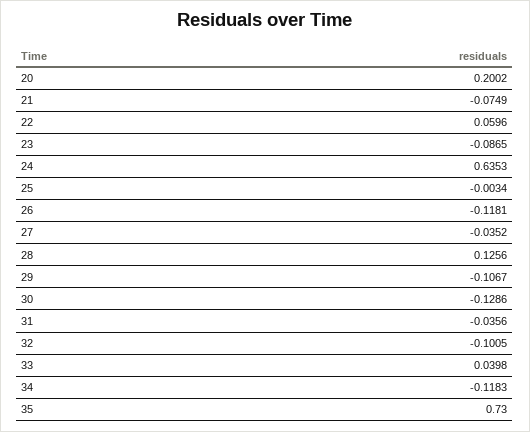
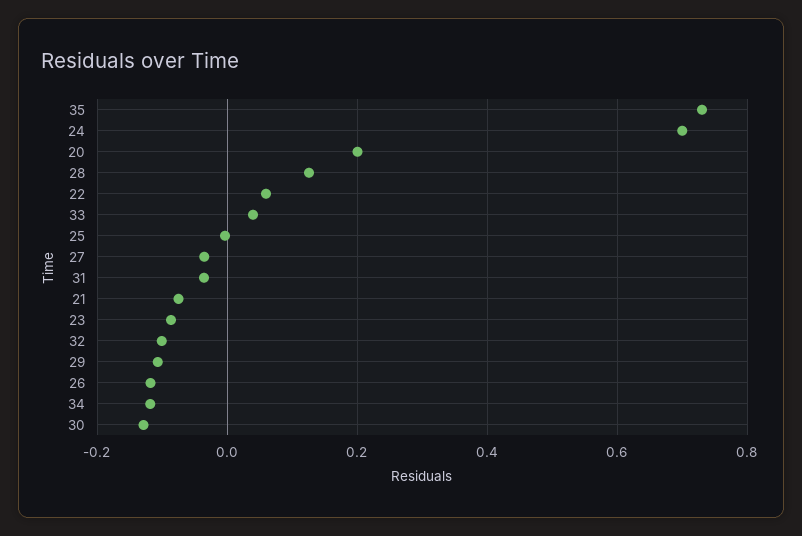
  {
    "20": 0.2002,
    "21": -0.0749,
    "22": 0.0596,
    "23": -0.0865,
-   "24": 0.6353,
+   "24": 0.7,
    "25": -0.0034,
    "26": -0.1181,
    "27": -0.0352,
    "28": 0.1256,
    "29": -0.1067,
    "30": -0.1286,
    "31": -0.0356,
    "32": -0.1005,
    "33": 0.0398,
    "34": -0.1183,
    "35": 0.73
  }

